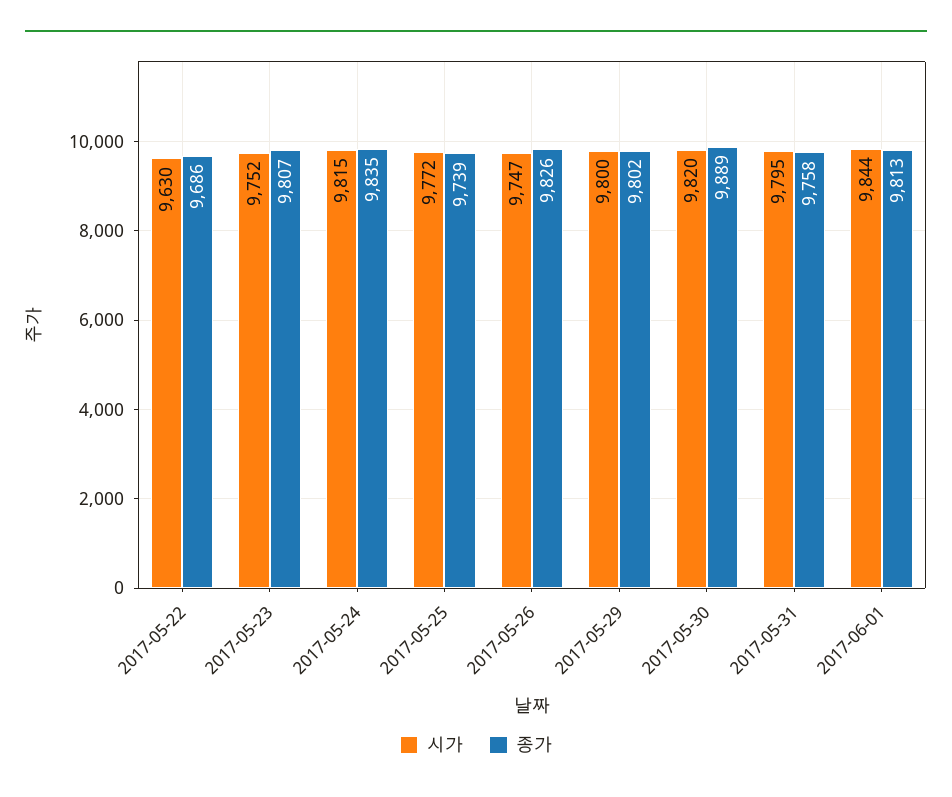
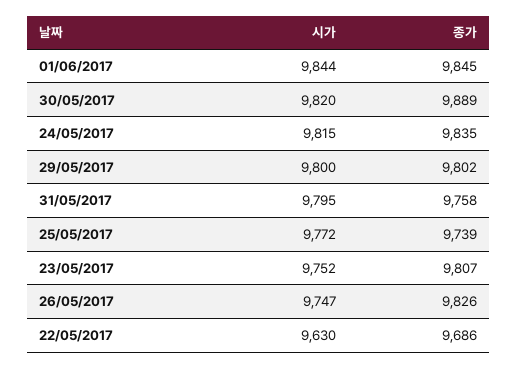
  {
    "시가": {
      "2017-05-22": 9630,
      "2017-05-23": 9752,
      "2017-05-24": 9815,
      "2017-05-25": 9772,
      "2017-05-26": 9747,
      "2017-05-29": 9800,
      "2017-05-30": 9820,
      "2017-05-31": 9795,
      "2017-06-01": 9844
    },
    "종가": {
      "2017-05-22": 9686,
      "2017-05-23": 9807,
      "2017-05-24": 9835,
      "2017-05-25": 9739,
      "2017-05-26": 9826,
      "2017-05-29": 9802,
      "2017-05-30": 9889,
      "2017-05-31": 9758,
-     "2017-06-01": 9813
+     "2017-06-01": 9845
    }
  }

